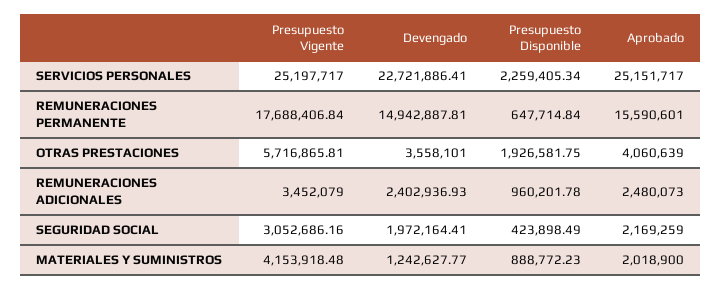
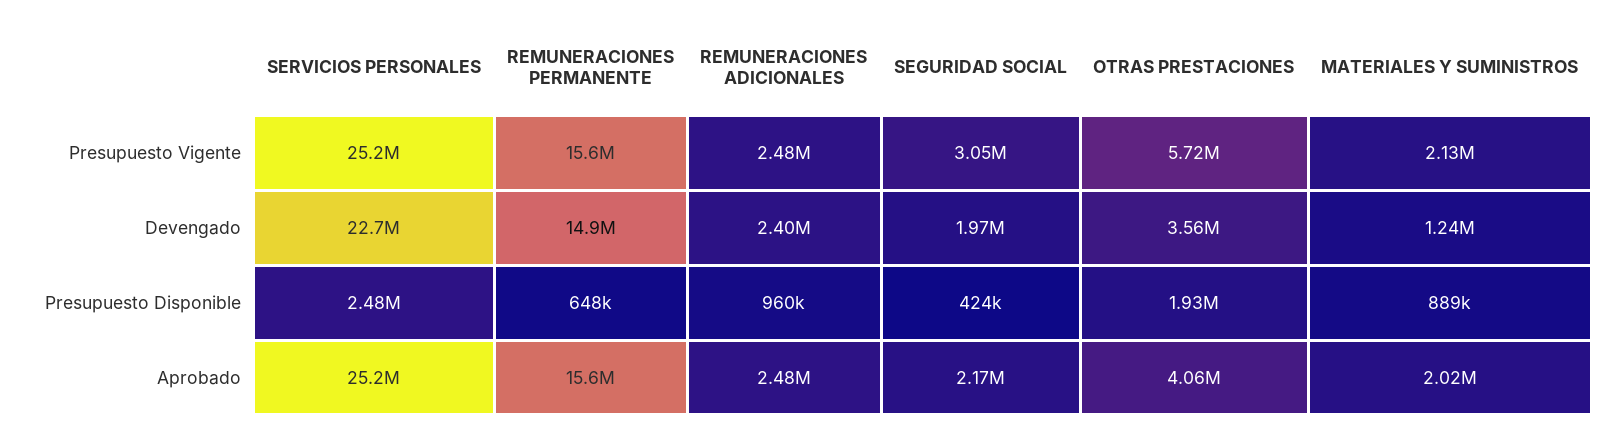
  {
    "Presupuesto Vigente": {
      "SERVICIOS PERSONALES": 25197717,
-     "REMUNERACIONES PERMANENTE": 17688406.84,
+     "REMUNERACIONES PERMANENTE": 15600000,
      "OTRAS PRESTACIONES": 5716865.81,
-     "REMUNERACIONES ADICIONALES": 3452079,
+     "REMUNERACIONES ADICIONALES": 2480000,
      "SEGURIDAD SOCIAL": 3052686.16,
-     "MATERIALES Y SUMINISTROS": 4153918.48
+     "MATERIALES Y SUMINISTROS": 2130000
    },
    "Devengado": {
      "SERVICIOS PERSONALES": 22721886.41,
      "REMUNERACIONES PERMANENTE": 14942887.81,
      "OTRAS PRESTACIONES": 3558101,
      "REMUNERACIONES ADICIONALES": 2402936.93,
      "SEGURIDAD SOCIAL": 1972164.41,
      "MATERIALES Y SUMINISTROS": 1242627.77
    },
    "Presupuesto Disponible": {
-     "SERVICIOS PERSONALES": 2259405.34,
+     "SERVICIOS PERSONALES": 2480000,
      "REMUNERACIONES PERMANENTE": 647714.84,
      "OTRAS PRESTACIONES": 1926581.75,
      "REMUNERACIONES ADICIONALES": 960201.78,
      "SEGURIDAD SOCIAL": 423898.49,
      "MATERIALES Y SUMINISTROS": 888772.23
    },
    "Aprobado": {
      "SERVICIOS PERSONALES": 25151717,
      "REMUNERACIONES PERMANENTE": 15590601,
      "OTRAS PRESTACIONES": 4060639,
      "REMUNERACIONES ADICIONALES": 2480073,
      "SEGURIDAD SOCIAL": 2169259,
      "MATERIALES Y SUMINISTROS": 2018900
    }
  }

